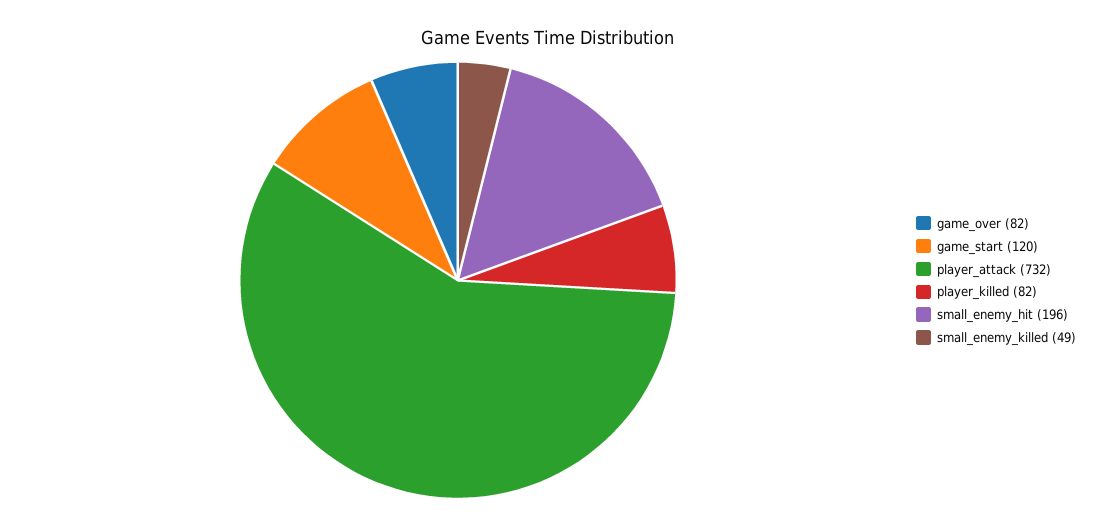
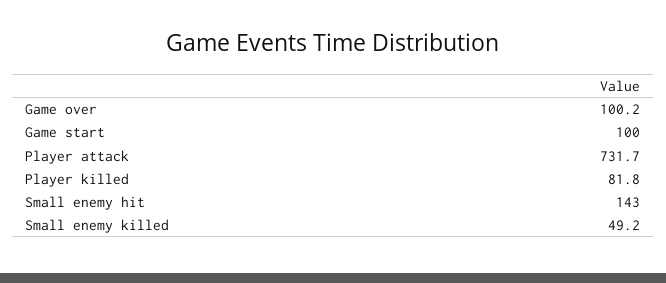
  {
-   "game_over": 82,
+   "game_over": 100.2,
-   "game_start": 120,
+   "game_start": 100,
    "player_attack": 731.7,
    "player_killed": 81.8,
-   "small_enemy_hit": 196,
+   "small_enemy_hit": 143,
    "small_enemy_killed": 49.2
  }

